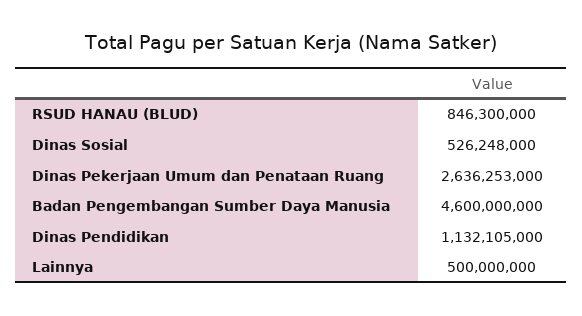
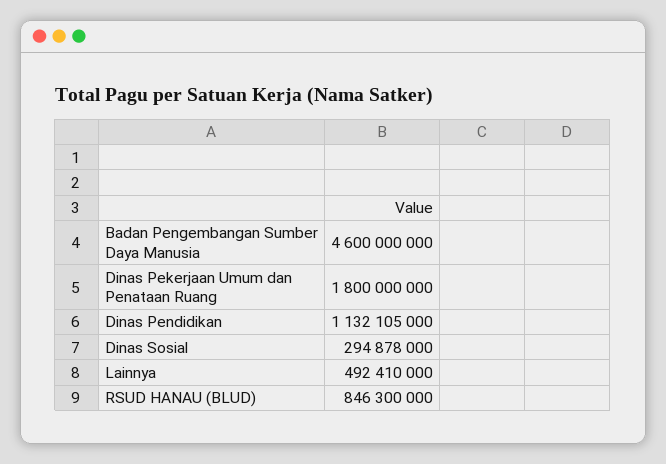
  {
    "RSUD HANAU (BLUD)": 846300000,
-   "Dinas Sosial": 526248000,
+   "Dinas Sosial": 294878000,
-   "Dinas Pekerjaan Umum dan Penataan Ruang": 2636253000,
+   "Dinas Pekerjaan Umum dan Penataan Ruang": 1800000000,
    "Badan Pengembangan Sumber Daya Manusia": 4600000000,
    "Dinas Pendidikan": 1132105000,
-   "Lainnya": 500000000
+   "Lainnya": 492410000
  }

